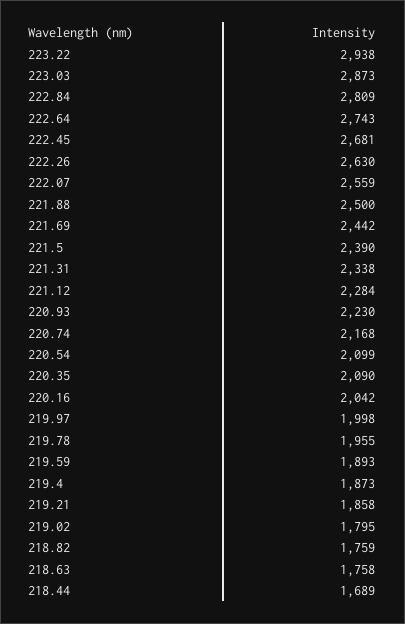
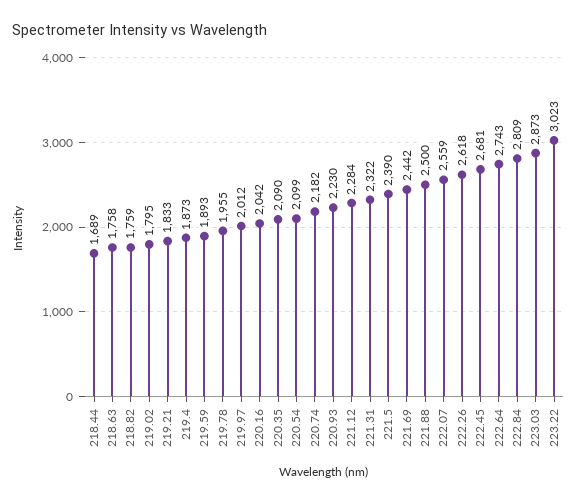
  {
-   "223.22": 2938,
+   "223.22": 3023,
    "223.03": 2873,
    "222.84": 2809,
    "222.64": 2743,
    "222.45": 2681,
-   "222.26": 2630,
+   "222.26": 2618,
    "222.07": 2559,
    "221.88": 2500,
    "221.69": 2442,
    "221.5": 2390,
-   "221.31": 2338,
+   "221.31": 2322,
    "221.12": 2284,
    "220.93": 2230,
-   "220.74": 2168,
+   "220.74": 2182,
    "220.54": 2099,
    "220.35": 2090,
    "220.16": 2042,
-   "219.97": 1998,
+   "219.97": 2012,
    "219.78": 1955,
    "219.59": 1893,
    "219.4": 1873,
-   "219.21": 1858,
+   "219.21": 1833,
    "219.02": 1795,
    "218.82": 1759,
    "218.63": 1758,
    "218.44": 1689
  }

